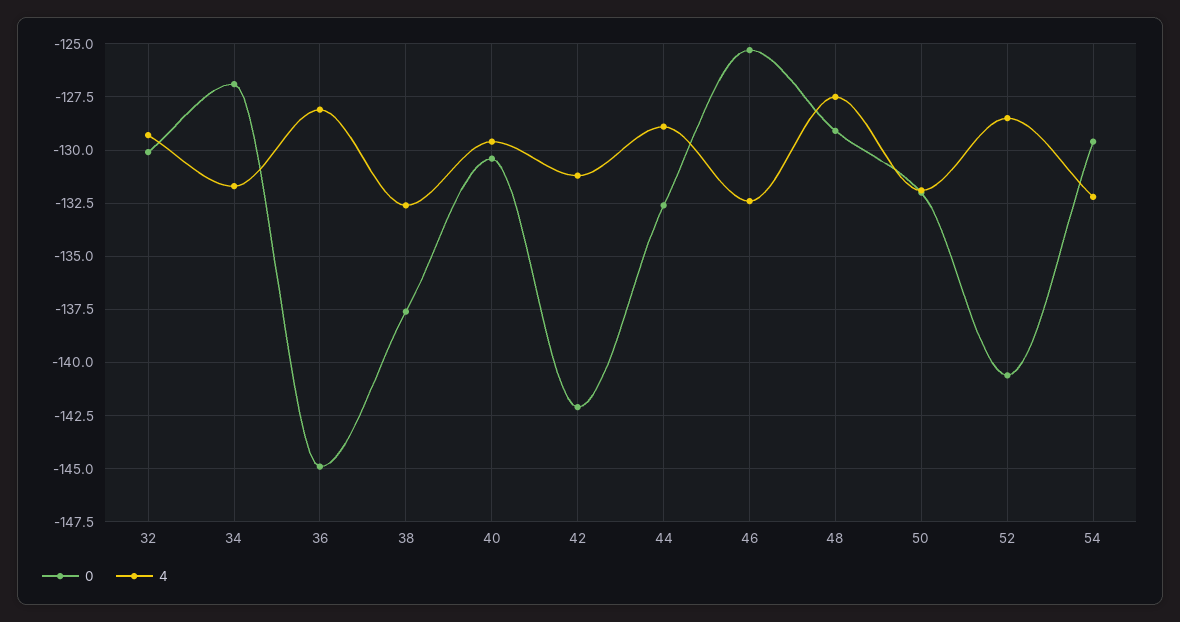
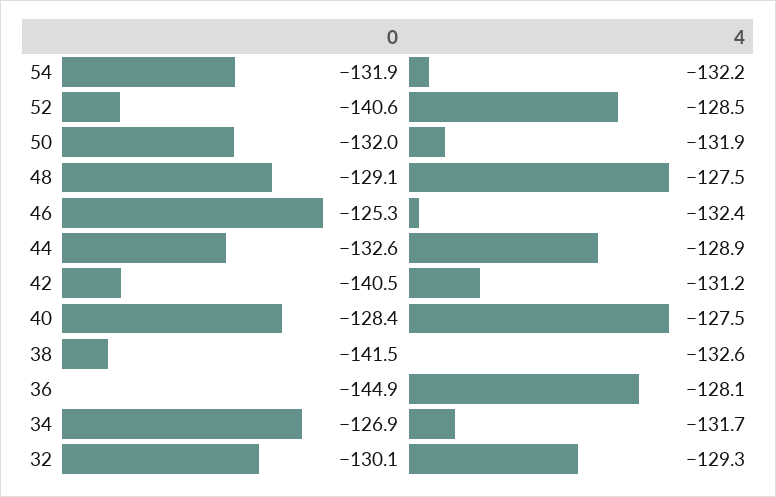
  {
    "0": {
      "32": -130.1,
      "34": -126.9,
      "36": -144.9,
-     "38": -137.5,
+     "38": -141.5,
-     "40": -130.5,
+     "40": -128.4,
-     "42": -142,
+     "42": -140.5,
      "44": -132.6,
      "46": -125.3,
      "48": -129.1,
      "50": -132,
      "52": -140.6,
-     "54": -129.5
+     "54": -131.9
    },
    "4": {
      "32": -129.3,
      "34": -131.7,
      "36": -128.1,
      "38": -132.6,
-     "40": -129.5,
+     "40": -127.5,
      "42": -131.2,
      "44": -128.9,
      "46": -132.4,
      "48": -127.5,
      "50": -131.9,
      "52": -128.5,
      "54": -132.2
    }
  }

